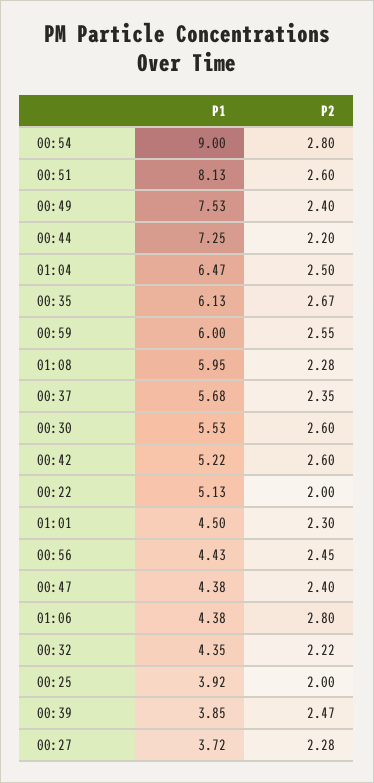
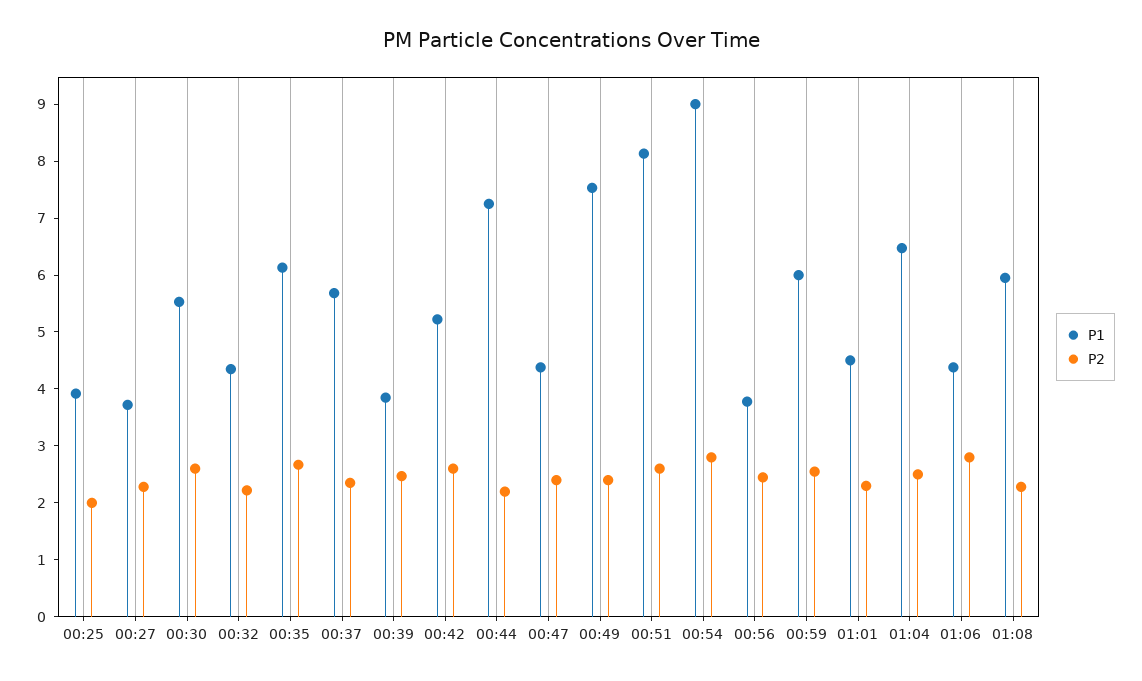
  {
    "P1": {
      "00:54": 9,
      "00:51": 8.13,
      "00:49": 7.53,
      "00:44": 7.25,
      "01:04": 6.47,
      "00:35": 6.13,
      "00:59": 6,
      "01:08": 5.95,
      "00:37": 5.68,
      "00:30": 5.53,
      "00:42": 5.22,
-     "00:22": 5.13,
      "01:01": 4.5,
-     "00:56": 4.43,
+     "00:56": 3.8,
      "00:47": 4.38,
      "01:06": 4.38,
      "00:32": 4.35,
      "00:25": 3.92,
      "00:39": 3.85,
      "00:27": 3.72
    },
    "P2": {
      "00:54": 2.8,
      "00:51": 2.6,
      "00:49": 2.4,
      "00:44": 2.2,
      "01:04": 2.5,
      "00:35": 2.67,
      "00:59": 2.55,
      "01:08": 2.28,
      "00:37": 2.35,
      "00:30": 2.6,
      "00:42": 2.6,
-     "00:22": 2,
      "01:01": 2.3,
      "00:56": 2.45,
      "00:47": 2.4,
      "01:06": 2.8,
      "00:32": 2.22,
      "00:25": 2,
      "00:39": 2.47,
      "00:27": 2.28
    }
  }

